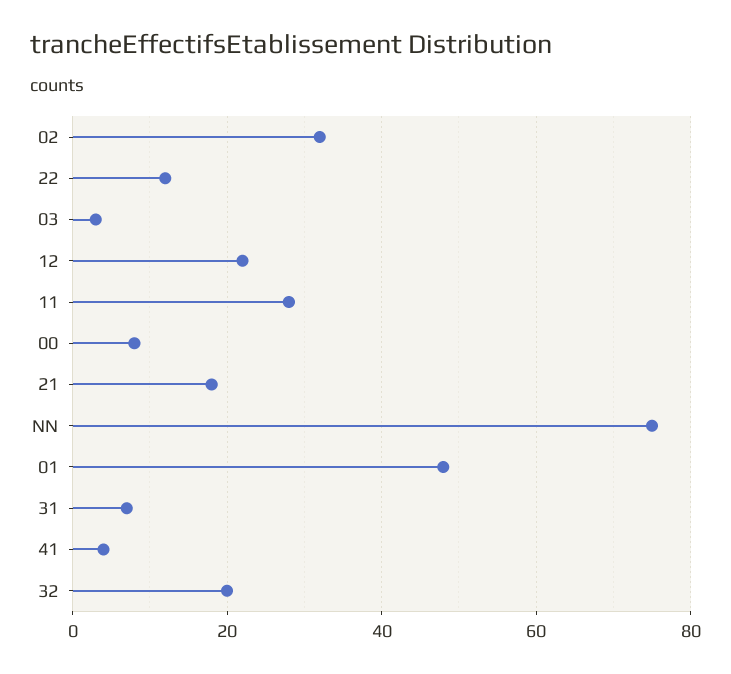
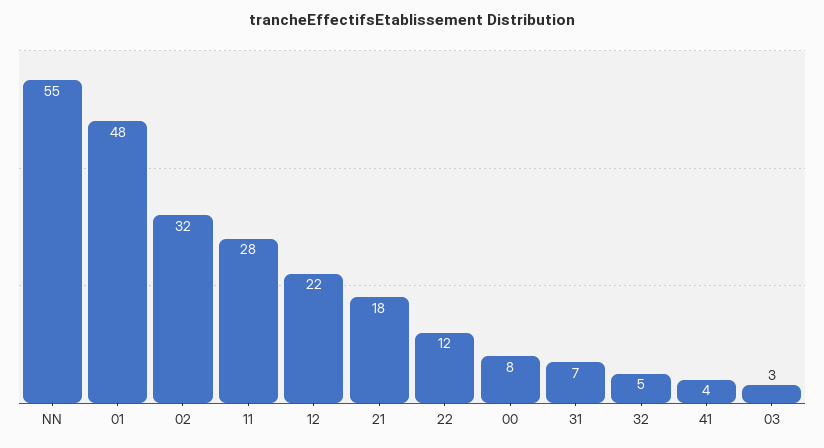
  {
    "02": 32,
    "22": 12,
    "03": 3,
    "12": 22,
    "11": 28,
    "00": 8,
    "21": 18,
-   "NN": 75,
+   "NN": 55,
    "01": 48,
    "31": 7,
    "41": 4,
-   "32": 20
+   "32": 5
  }

